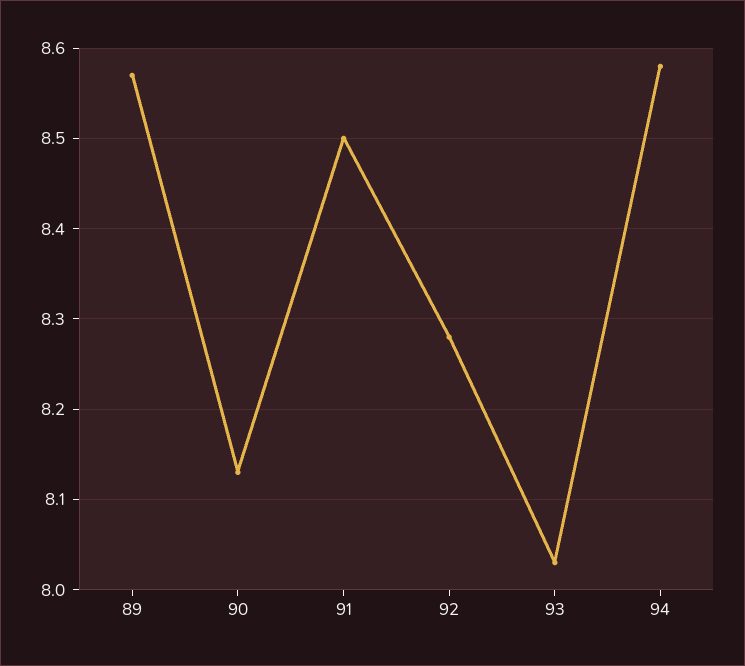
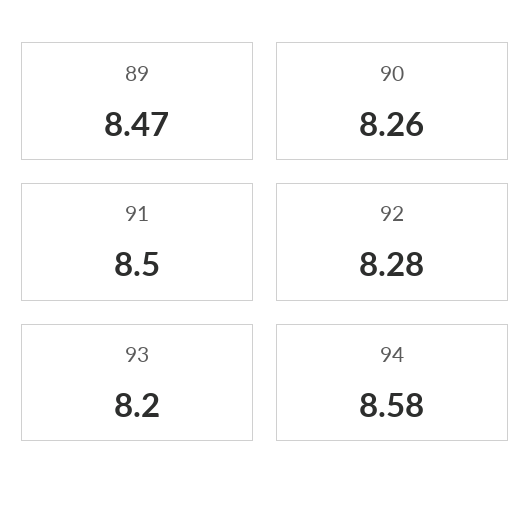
  {
-   "89": 8.57,
+   "89": 8.47,
-   "90": 8.13,
+   "90": 8.26,
    "91": 8.5,
    "92": 8.28,
-   "93": 8.03,
+   "93": 8.2,
    "94": 8.58
  }

